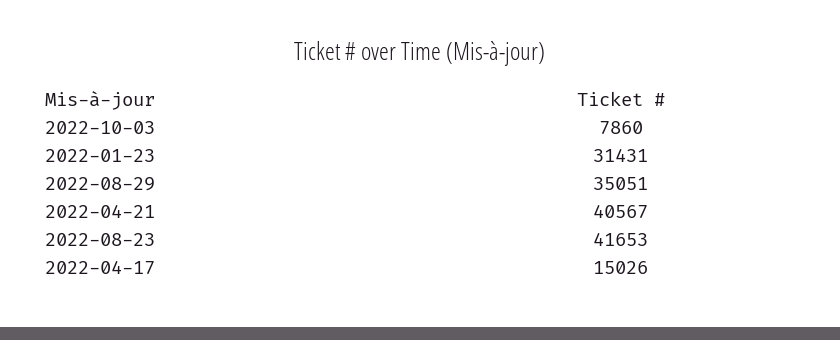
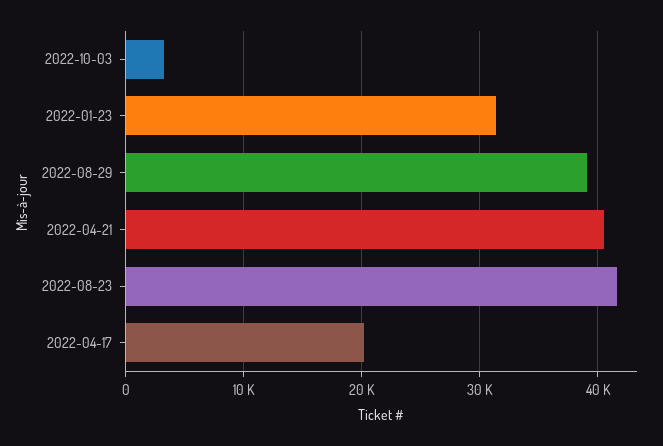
  {
-   "2022-10-03": 7860,
+   "2022-10-03": 3000,
    "2022-01-23": 31431,
-   "2022-08-29": 35051,
+   "2022-08-29": 39000,
    "2022-04-21": 40567,
    "2022-08-23": 41653,
-   "2022-04-17": 15026
+   "2022-04-17": 20000
  }

